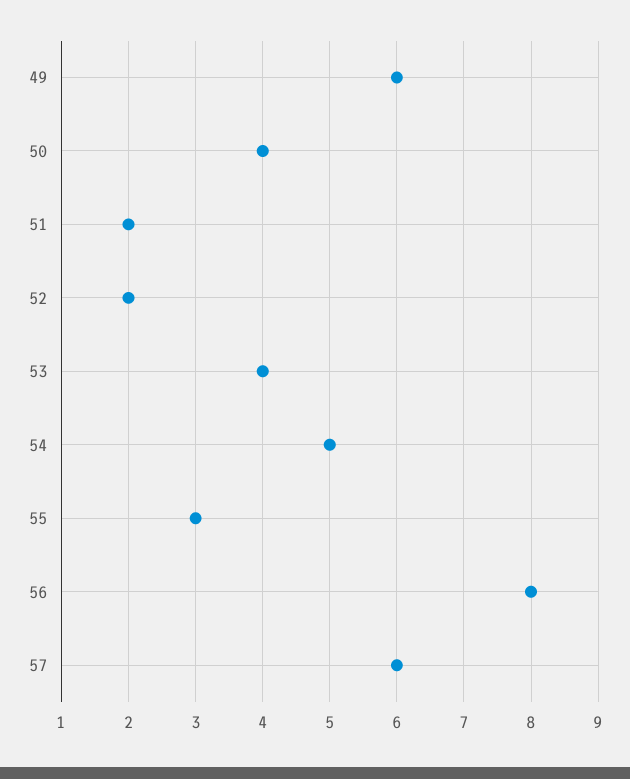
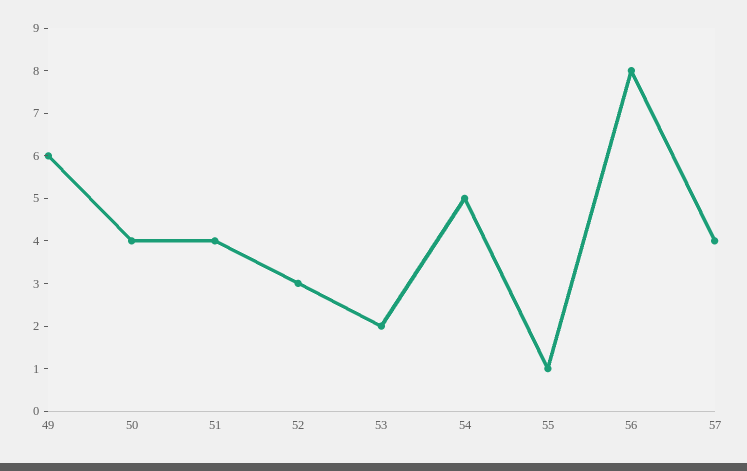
  {
    "49": 6,
    "50": 4,
-   "51": 2,
+   "51": 4,
-   "52": 2,
+   "52": 3,
-   "53": 4,
+   "53": 2,
    "54": 5,
-   "55": 3,
+   "55": 1,
    "56": 8,
-   "57": 6
+   "57": 4
  }

